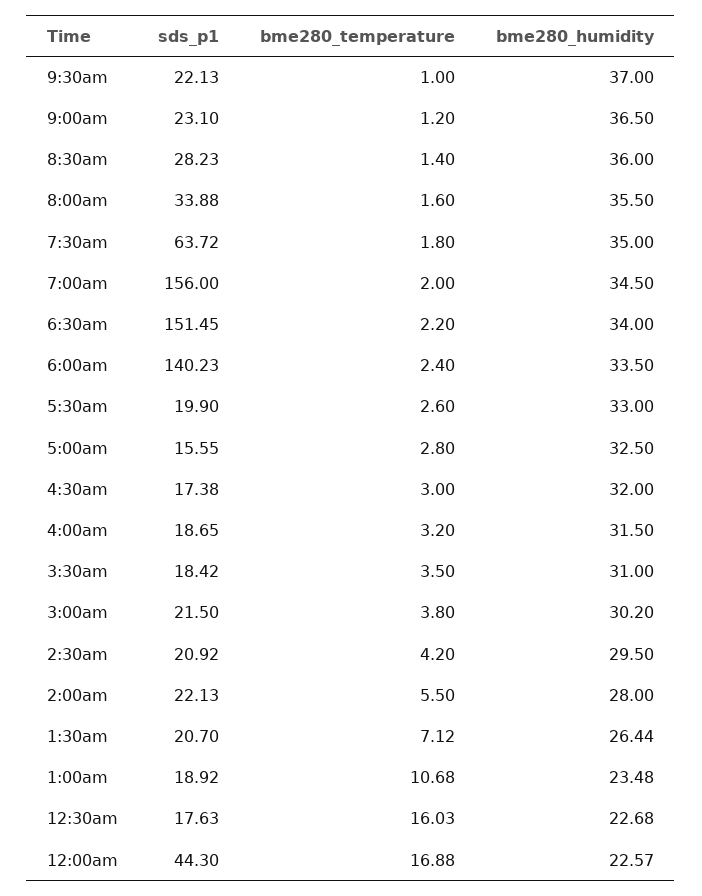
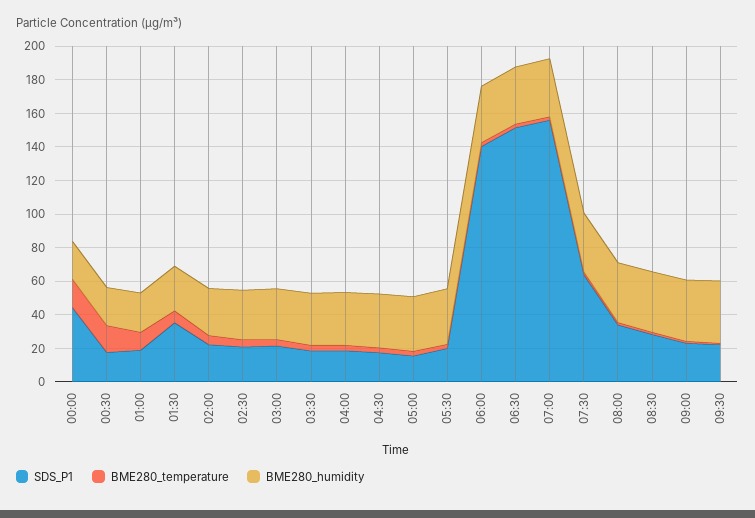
  {
    "sds_p1": {
      "9:30am": 22.13,
      "9:00am": 23.1,
      "8:30am": 28.23,
      "8:00am": 33.88,
      "7:30am": 63.72,
      "7:00am": 156,
      "6:30am": 151.45,
      "6:00am": 140.23,
      "5:30am": 19.9,
      "5:00am": 15.55,
      "4:30am": 17.38,
      "4:00am": 18.65,
      "3:30am": 18.42,
      "3:00am": 21.5,
      "2:30am": 20.92,
      "2:00am": 22.13,
-     "1:30am": 20.7,
+     "1:30am": 35,
      "1:00am": 18.92,
      "12:30am": 17.63,
      "12:00am": 44.3
    },
    "bme280_temperature": {
      "9:30am": 1,
      "9:00am": 1.2,
      "8:30am": 1.4,
      "8:00am": 1.6,
      "7:30am": 1.8,
      "7:00am": 2,
      "6:30am": 2.2,
      "6:00am": 2.4,
      "5:30am": 2.6,
      "5:00am": 2.8,
      "4:30am": 3,
      "4:00am": 3.2,
      "3:30am": 3.5,
      "3:00am": 3.8,
      "2:30am": 4.2,
      "2:00am": 5.5,
      "1:30am": 7.12,
      "1:00am": 10.68,
      "12:30am": 16.03,
      "12:00am": 16.88
    },
    "bme280_humidity": {
      "9:30am": 37,
      "9:00am": 36.5,
      "8:30am": 36,
      "8:00am": 35.5,
      "7:30am": 35,
      "7:00am": 34.5,
      "6:30am": 34,
      "6:00am": 33.5,
      "5:30am": 33,
      "5:00am": 32.5,
      "4:30am": 32,
      "4:00am": 31.5,
      "3:30am": 31,
      "3:00am": 30.2,
      "2:30am": 29.5,
      "2:00am": 28,
      "1:30am": 26.44,
      "1:00am": 23.48,
      "12:30am": 22.68,
      "12:00am": 22.57
    }
  }

